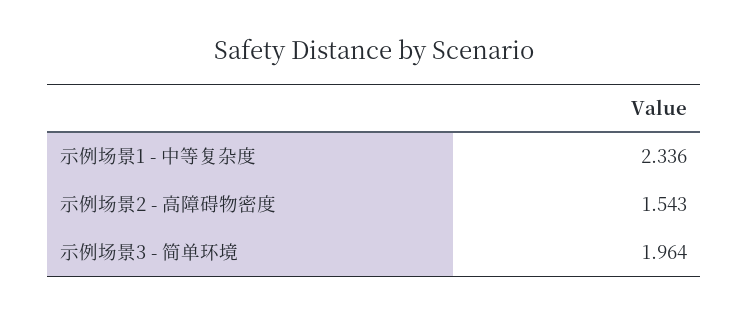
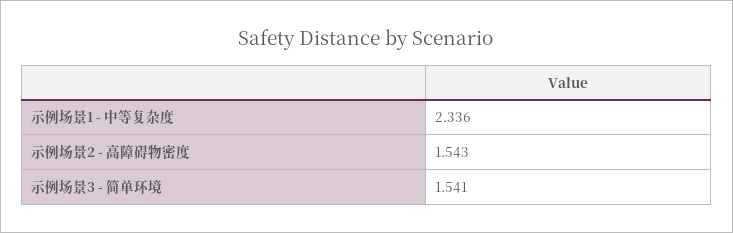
  {
    "示例场景1 - 中等复杂度": 2.336,
    "示例场景2 - 高障碍物密度": 1.543,
-   "示例场景3 - 简单环境": 1.964
+   "示例场景3 - 简单环境": 1.541
  }

